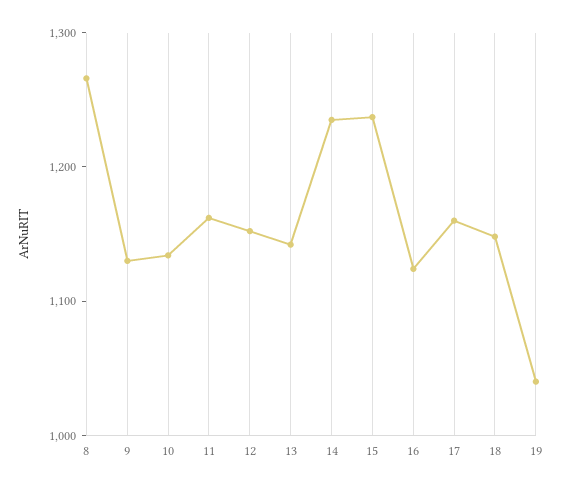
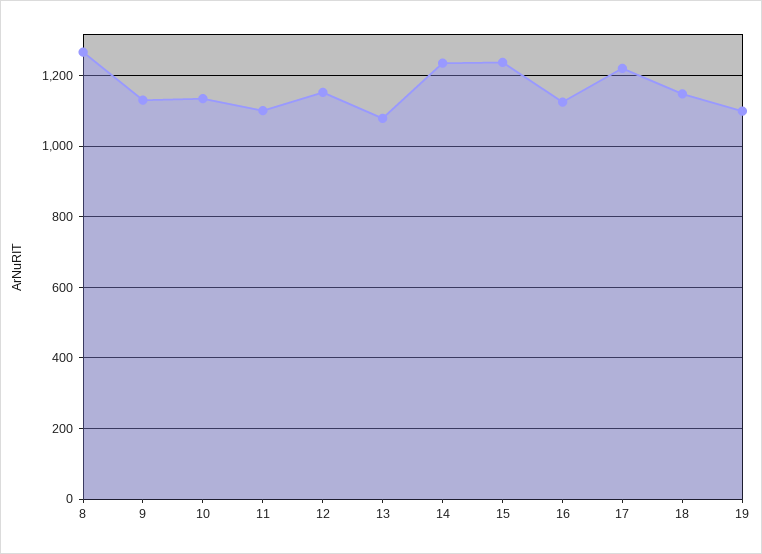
  {
    "8": 1260,
    "9": 1140,
    "10": 1140,
-   "11": 1160,
+   "11": 1100,
    "12": 1160,
-   "13": 1140,
+   "13": 1080,
    "14": 1240,
    "15": 1240,
    "16": 1120,
-   "17": 1160,
+   "17": 1220,
    "18": 1140,
-   "19": 1040
+   "19": 1100
  }

